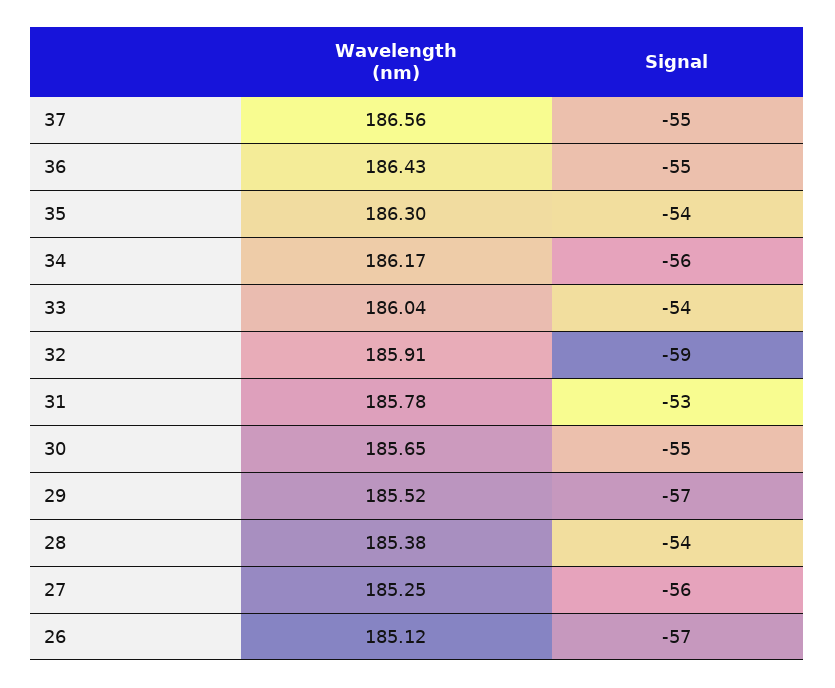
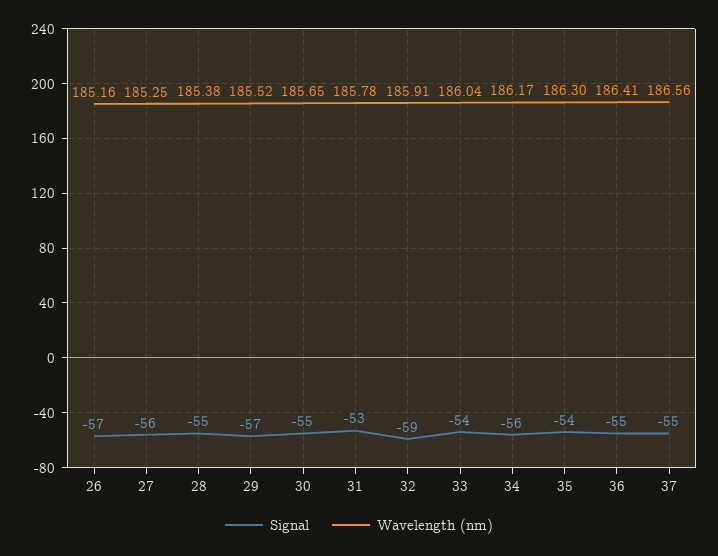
  {
    "Wavelength (nm)": {
      "37": 186.56,
-     "36": 186.43,
+     "36": 186.41,
      "35": 186.3,
      "34": 186.17,
      "33": 186.04,
      "32": 185.91,
      "31": 185.78,
      "30": 185.65,
      "29": 185.52,
      "28": 185.38,
      "27": 185.25,
-     "26": 185.12
+     "26": 185.16
    },
    "Signal": {
      "37": -55,
      "36": -55,
      "35": -54,
      "34": -56,
      "33": -54,
      "32": -59,
      "31": -53,
      "30": -55,
      "29": -57,
-     "28": -54,
+     "28": -55,
      "27": -56,
      "26": -57
    }
  }

